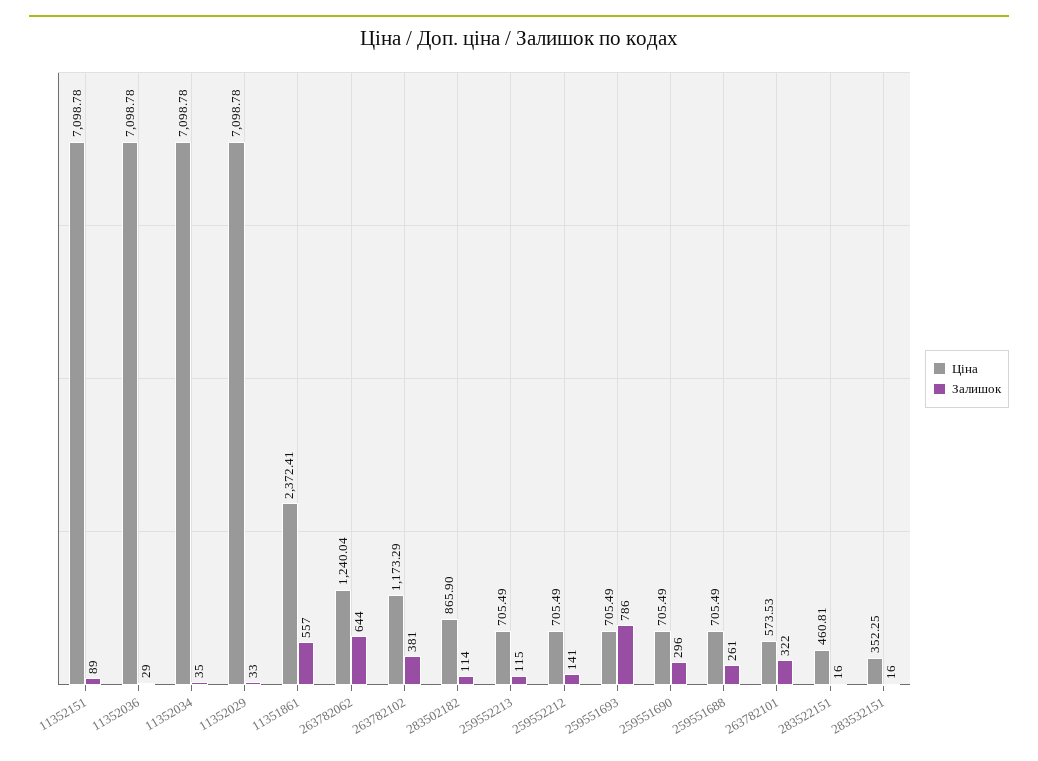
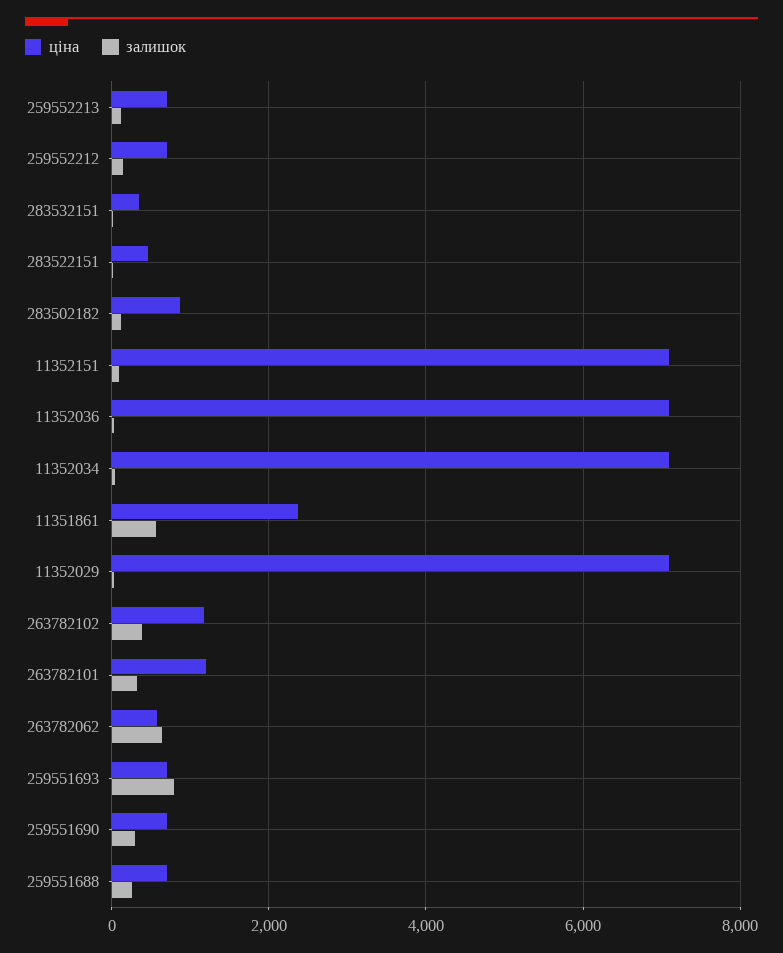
  {
    "Ціна": {
      "11352151": 7098.78,
      "11352036": 7098.78,
      "11352034": 7098.78,
      "11352029": 7098.78,
      "11351861": 2372.41,
-     "263782062": 1240.04,
+     "263782062": 600,
      "263782102": 1173.29,
      "283502182": 865.9,
      "259552213": 705.49,
      "259552212": 705.49,
      "259551693": 705.49,
      "259551690": 705.49,
      "259551688": 705.49,
-     "263782101": 573.53,
+     "263782101": 1200,
      "283522151": 460.81,
      "283532151": 352.25
    },
    "Залишок": {
      "11352151": 89,
      "11352036": 29,
      "11352034": 35,
      "11352029": 33,
      "11351861": 557,
      "263782062": 644,
      "263782102": 381,
      "283502182": 114,
      "259552213": 115,
      "259552212": 141,
      "259551693": 786,
      "259551690": 296,
      "259551688": 261,
      "263782101": 322,
      "283522151": 16,
      "283532151": 16
    }
  }

